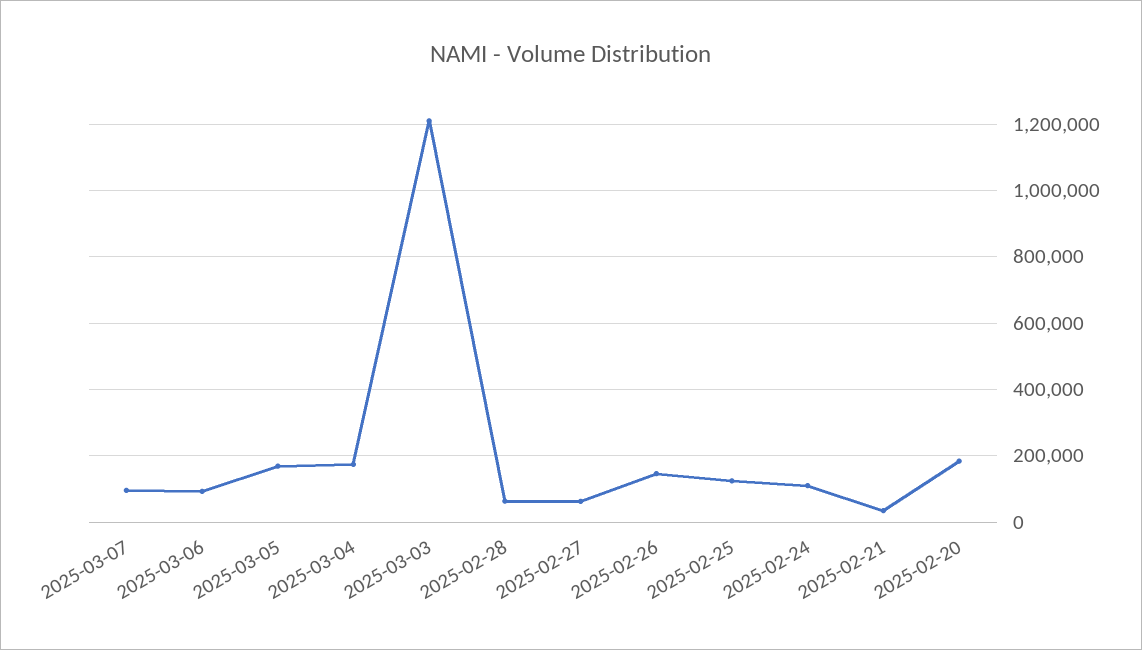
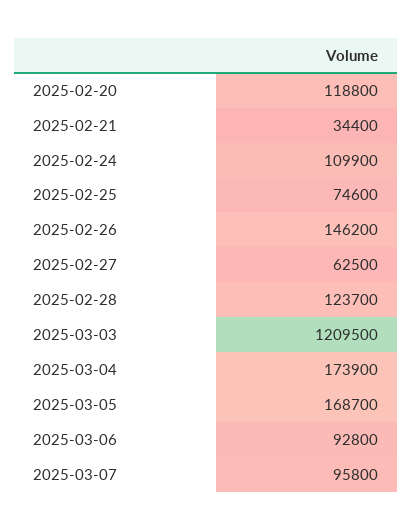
  {
    "2025-03-07": 95800,
    "2025-03-06": 92800,
    "2025-03-05": 168700,
    "2025-03-04": 173900,
    "2025-03-03": 1209500,
-   "2025-02-28": 60000,
+   "2025-02-28": 123700,
    "2025-02-27": 62500,
    "2025-02-26": 146200,
-   "2025-02-25": 120000,
+   "2025-02-25": 74600,
    "2025-02-24": 109900,
    "2025-02-21": 34400,
-   "2025-02-20": 180000
+   "2025-02-20": 118800
  }

